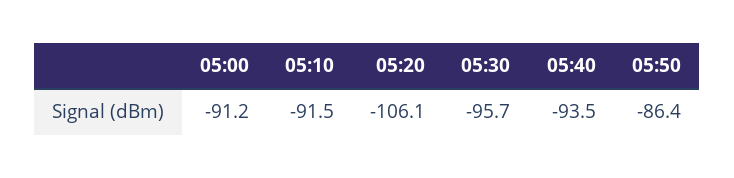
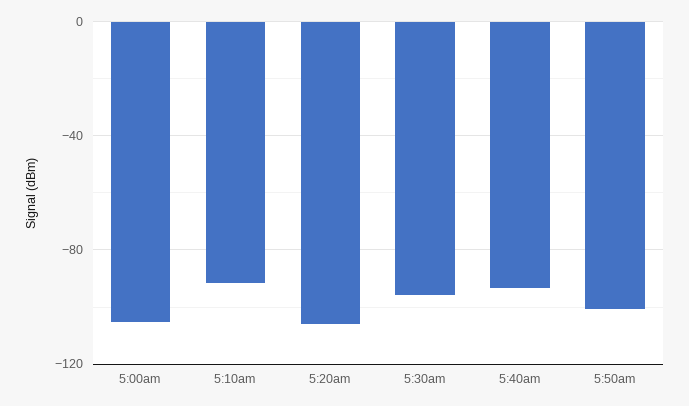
  {
-   "05:00": -91.2,
+   "05:00": -105,
    "05:10": -91.5,
    "05:20": -106.1,
    "05:30": -95.7,
    "05:40": -93.5,
-   "05:50": -86.4
+   "05:50": -100
  }

